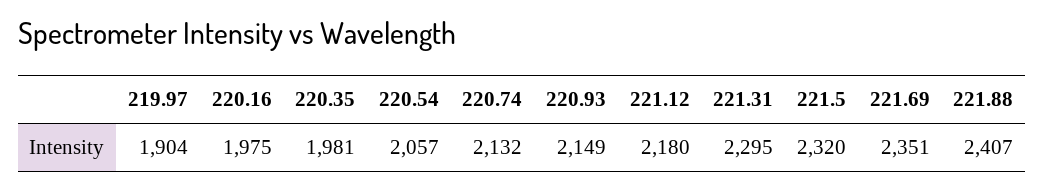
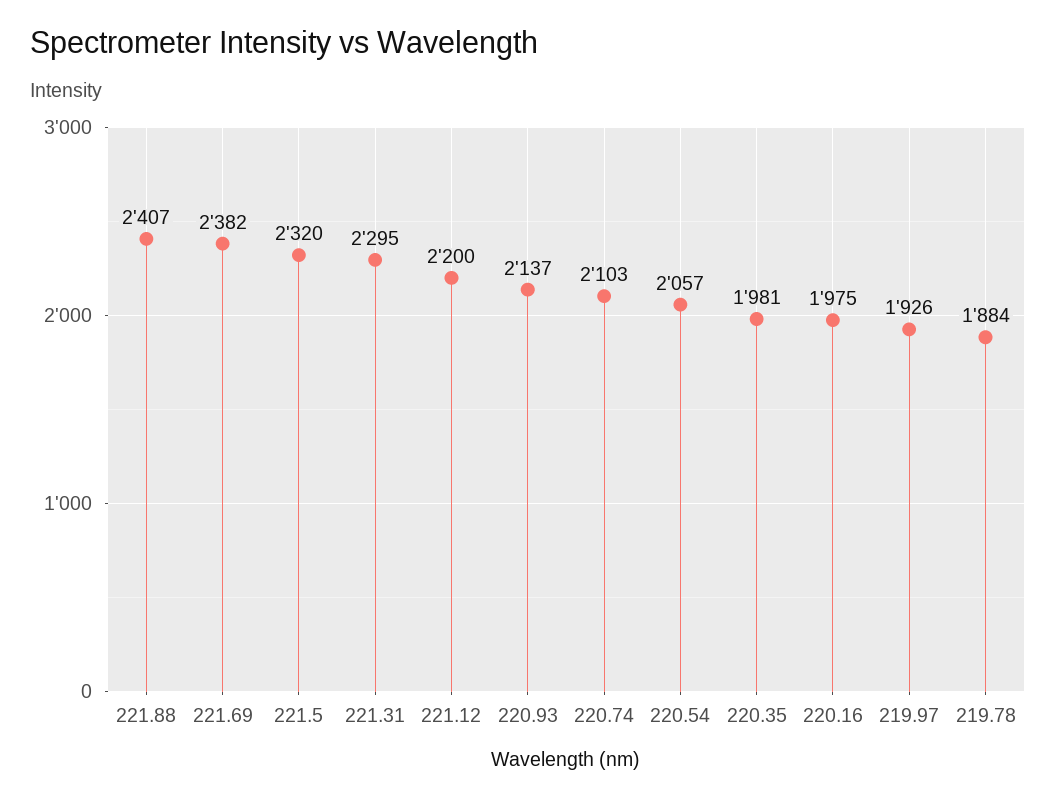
  {
-   "219.97": 1904,
+   "219.97": 1926,
    "220.16": 1975,
    "220.35": 1981,
    "220.54": 2057,
-   "220.74": 2132,
+   "220.74": 2103,
-   "220.93": 2149,
+   "220.93": 2137,
-   "221.12": 2180,
+   "221.12": 2200,
    "221.31": 2295,
    "221.5": 2320,
-   "221.69": 2351,
+   "221.69": 2382,
-   "221.88": 2407
+   "221.88": 2407,
+   "219.78": 1884
  }

